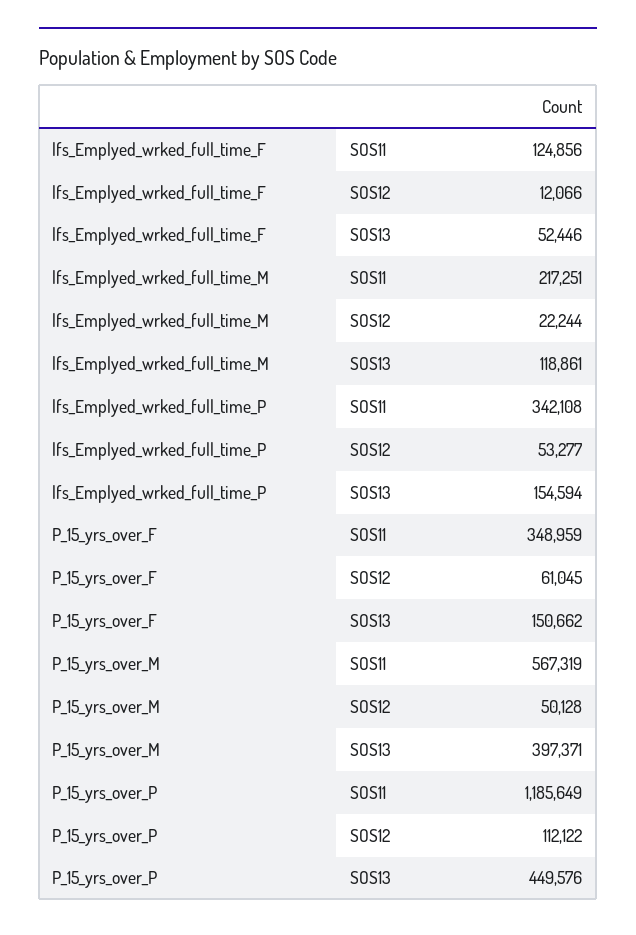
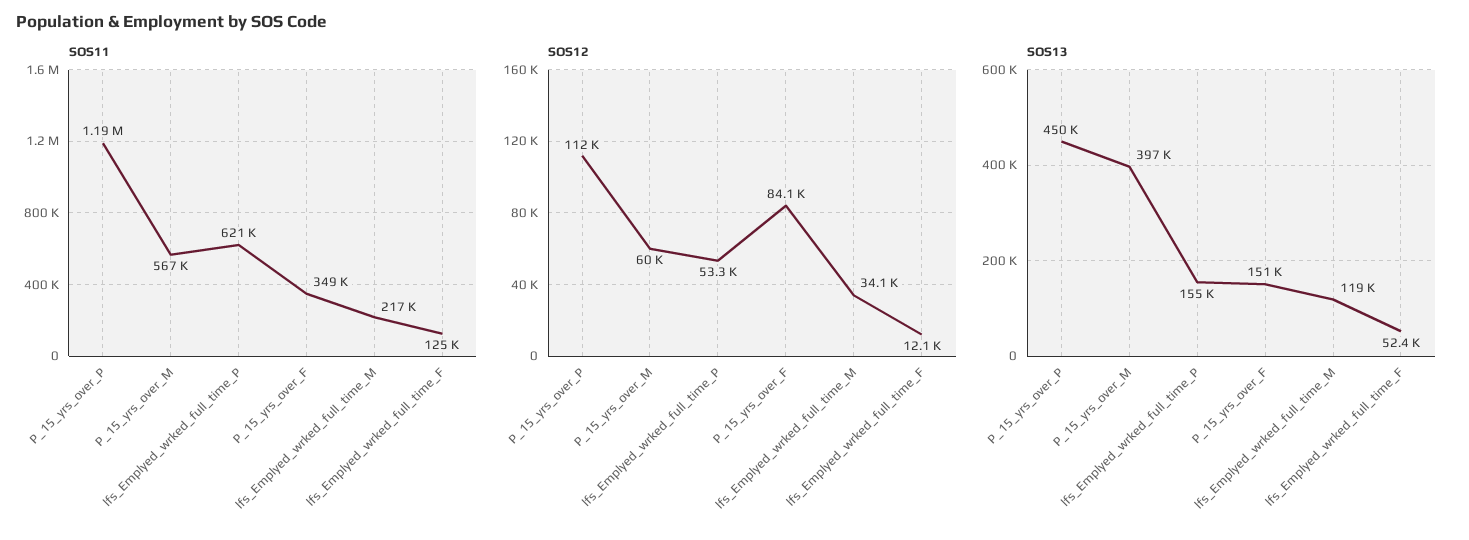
  {
    "SOS11": {
      "lfs_Emplyed_wrked_full_time_F": 124856,
      "lfs_Emplyed_wrked_full_time_M": 217251,
-     "lfs_Emplyed_wrked_full_time_P": 342108,
+     "lfs_Emplyed_wrked_full_time_P": 621000,
      "P_15_yrs_over_F": 348959,
      "P_15_yrs_over_M": 567319,
      "P_15_yrs_over_P": 1185649
    },
    "SOS12": {
      "lfs_Emplyed_wrked_full_time_F": 12066,
-     "lfs_Emplyed_wrked_full_time_M": 22244,
+     "lfs_Emplyed_wrked_full_time_M": 34100,
      "lfs_Emplyed_wrked_full_time_P": 53277,
-     "P_15_yrs_over_F": 61045,
+     "P_15_yrs_over_F": 84100,
-     "P_15_yrs_over_M": 50128,
+     "P_15_yrs_over_M": 60000,
      "P_15_yrs_over_P": 112122
    },
    "SOS13": {
      "lfs_Emplyed_wrked_full_time_F": 52446,
      "lfs_Emplyed_wrked_full_time_M": 118861,
      "lfs_Emplyed_wrked_full_time_P": 154594,
      "P_15_yrs_over_F": 150662,
      "P_15_yrs_over_M": 397371,
      "P_15_yrs_over_P": 449576
    }
  }

